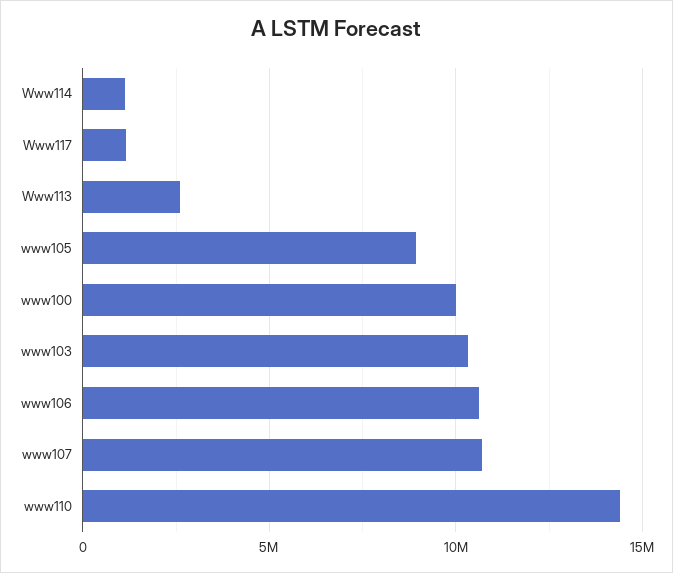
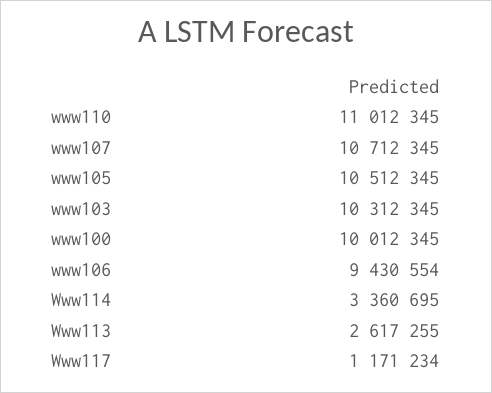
  {
-   "Www114": 1000000,
+   "Www114": 3360695,
    "Www117": 1171234,
    "Www113": 2617255,
-   "www105": 9000000,
+   "www105": 10512345,
    "www100": 10012345,
    "www103": 10312345,
-   "www106": 10500000,
+   "www106": 9430554,
    "www107": 10712345,
-   "www110": 14500000
+   "www110": 11012345
  }

